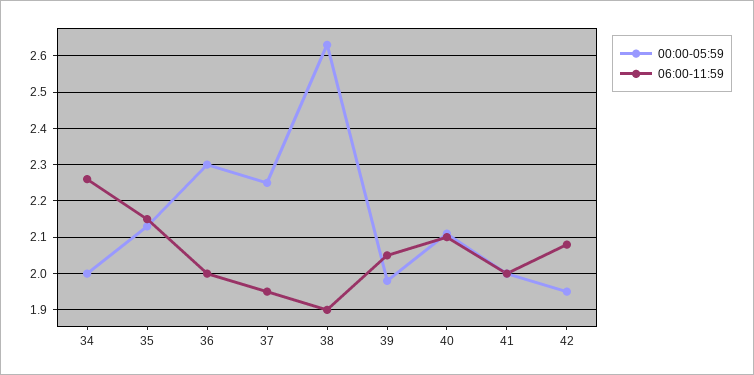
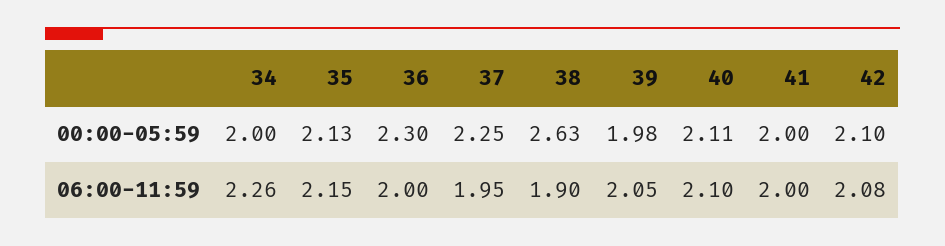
  {
    "00:00-05:59": {
      "34": 2,
      "35": 2.13,
      "36": 2.3,
      "37": 2.25,
      "38": 2.63,
      "39": 1.98,
      "40": 2.11,
      "41": 2,
-     "42": 1.95
+     "42": 2.1
    },
    "06:00-11:59": {
      "34": 2.26,
      "35": 2.15,
      "36": 2,
      "37": 1.95,
      "38": 1.9,
      "39": 2.05,
      "40": 2.1,
      "41": 2,
      "42": 2.08
    }
  }

